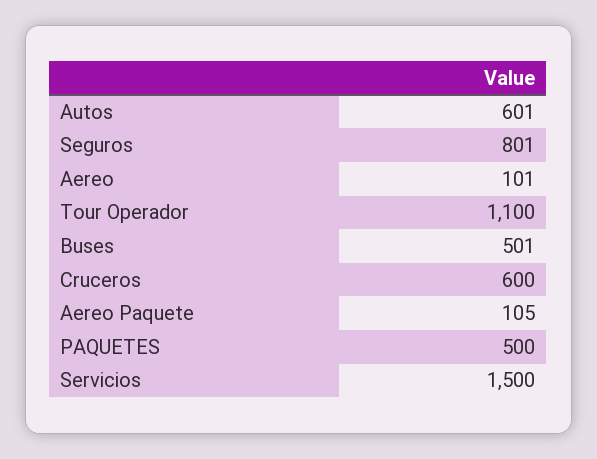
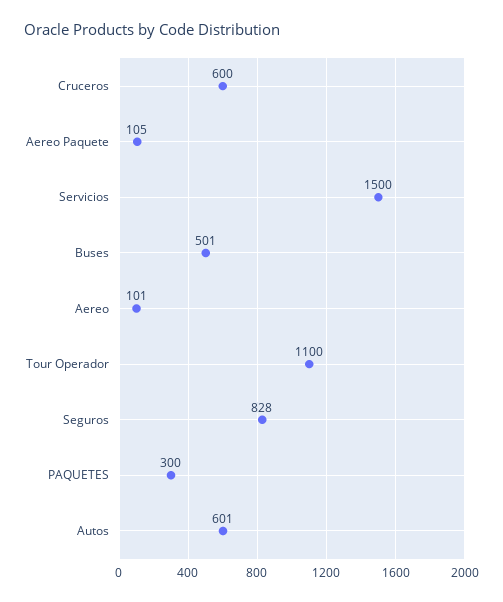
  {
    "Autos": 601,
-   "Seguros": 801,
+   "Seguros": 828,
    "Aereo": 101,
    "Tour Operador": 1100,
    "Buses": 501,
    "Cruceros": 600,
    "Aereo Paquete": 105,
-   "PAQUETES": 500,
+   "PAQUETES": 300,
    "Servicios": 1500
  }

